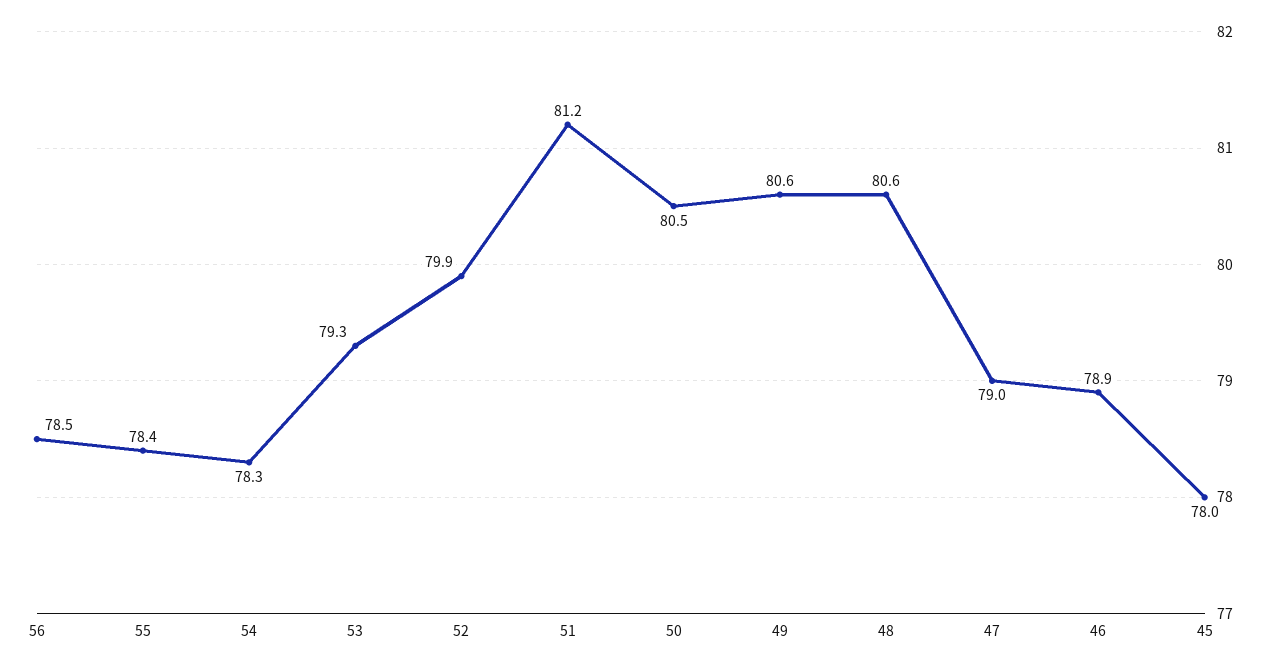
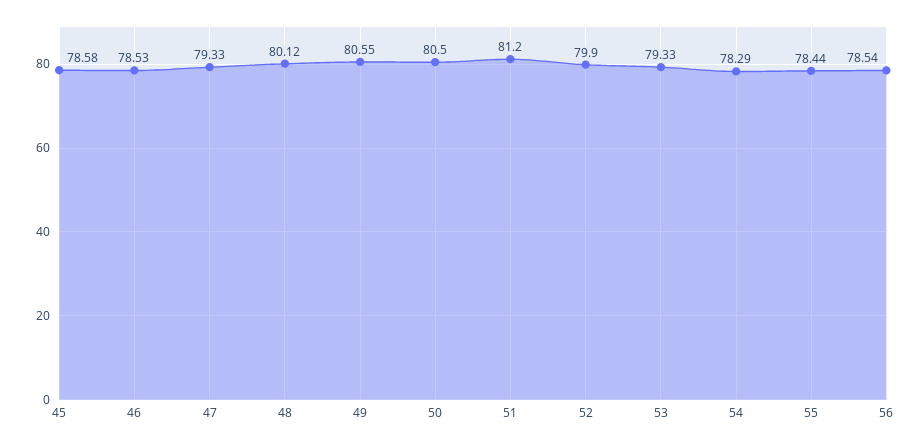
  {
    "56": 78.54,
    "55": 78.44,
    "54": 78.29,
    "53": 79.33,
    "52": 79.9,
    "51": 81.2,
    "50": 80.5,
    "49": 80.55,
-   "48": 80.6,
+   "48": 80.12,
-   "47": 79,
+   "47": 79.33,
-   "46": 78.9,
+   "46": 78.53,
-   "45": 78
+   "45": 78.58
  }

